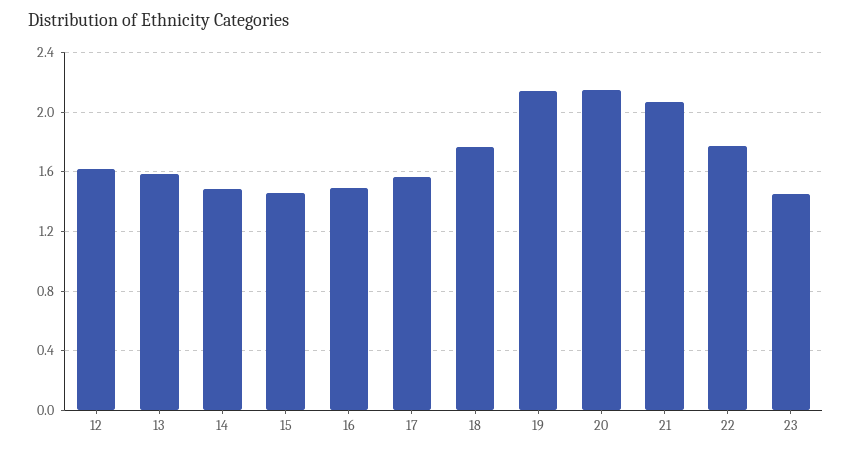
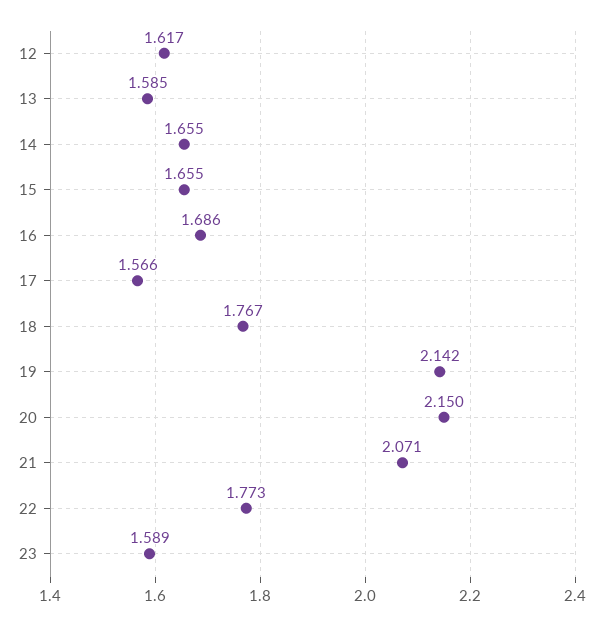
  {
    "12": 1.617,
    "13": 1.585,
-   "14": 1.5,
+   "14": 1.655,
-   "15": 1.45,
+   "15": 1.655,
-   "16": 1.5,
+   "16": 1.686,
    "17": 1.566,
    "18": 1.767,
    "19": 2.142,
    "20": 2.15,
    "21": 2.071,
    "22": 1.773,
-   "23": 1.45
+   "23": 1.589
  }

